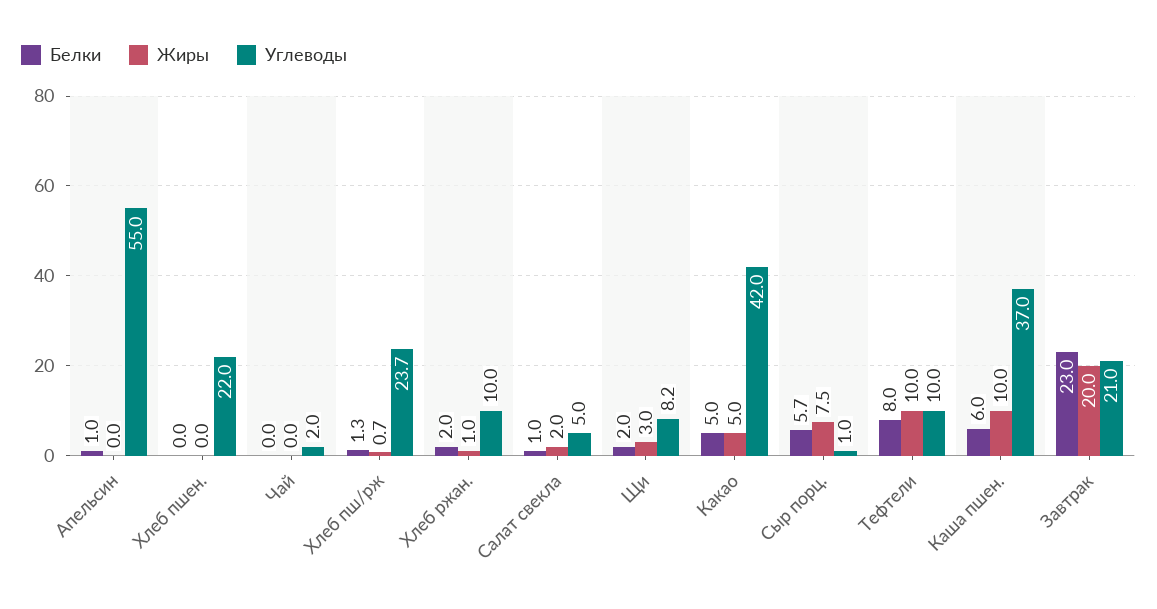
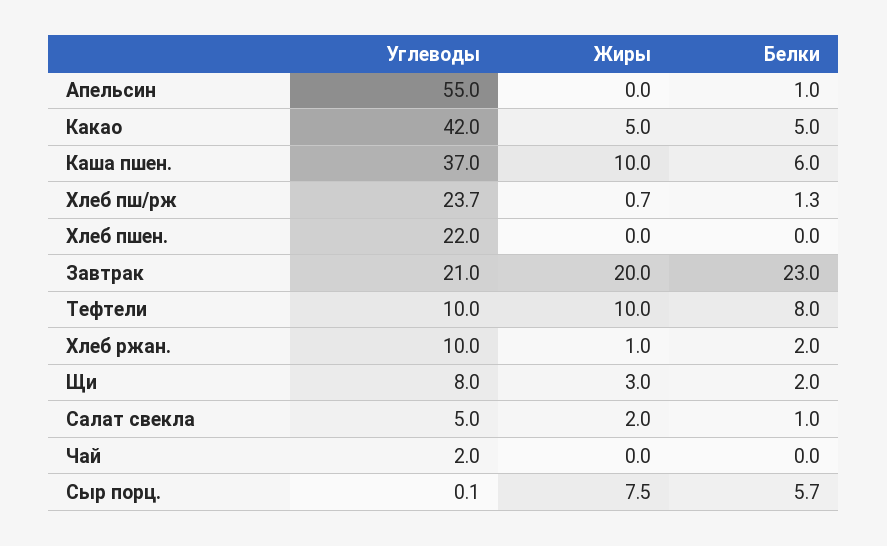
  {
    "Белки": {
      "Апельсин": 1,
      "Хлеб пшен.": 0,
      "Чай": 0,
      "Хлеб пш/рж": 1.3,
      "Хлеб ржан.": 2,
      "Салат свекла": 1,
      "Щи": 2,
      "Какао": 5,
      "Сыр порц.": 5.7,
      "Тефтели": 8,
      "Каша пшен.": 6,
      "Завтрак": 23
    },
    "Жиры": {
      "Апельсин": 0,
      "Хлеб пшен.": 0,
      "Чай": 0,
      "Хлеб пш/рж": 0.7,
      "Хлеб ржан.": 1,
      "Салат свекла": 2,
      "Щи": 3,
      "Какао": 5,
      "Сыр порц.": 7.5,
      "Тефтели": 10,
      "Каша пшен.": 10,
      "Завтрак": 20
    },
    "Углеводы": {
      "Апельсин": 55,
      "Хлеб пшен.": 22,
      "Чай": 2,
      "Хлеб пш/рж": 23.7,
      "Хлеб ржан.": 10,
      "Салат свекла": 5,
-     "Щи": 8.2,
+     "Щи": 8,
      "Какао": 42,
-     "Сыр порц.": 1,
+     "Сыр порц.": 0.1,
      "Тефтели": 10,
      "Каша пшен.": 37,
      "Завтрак": 21
    }
  }

